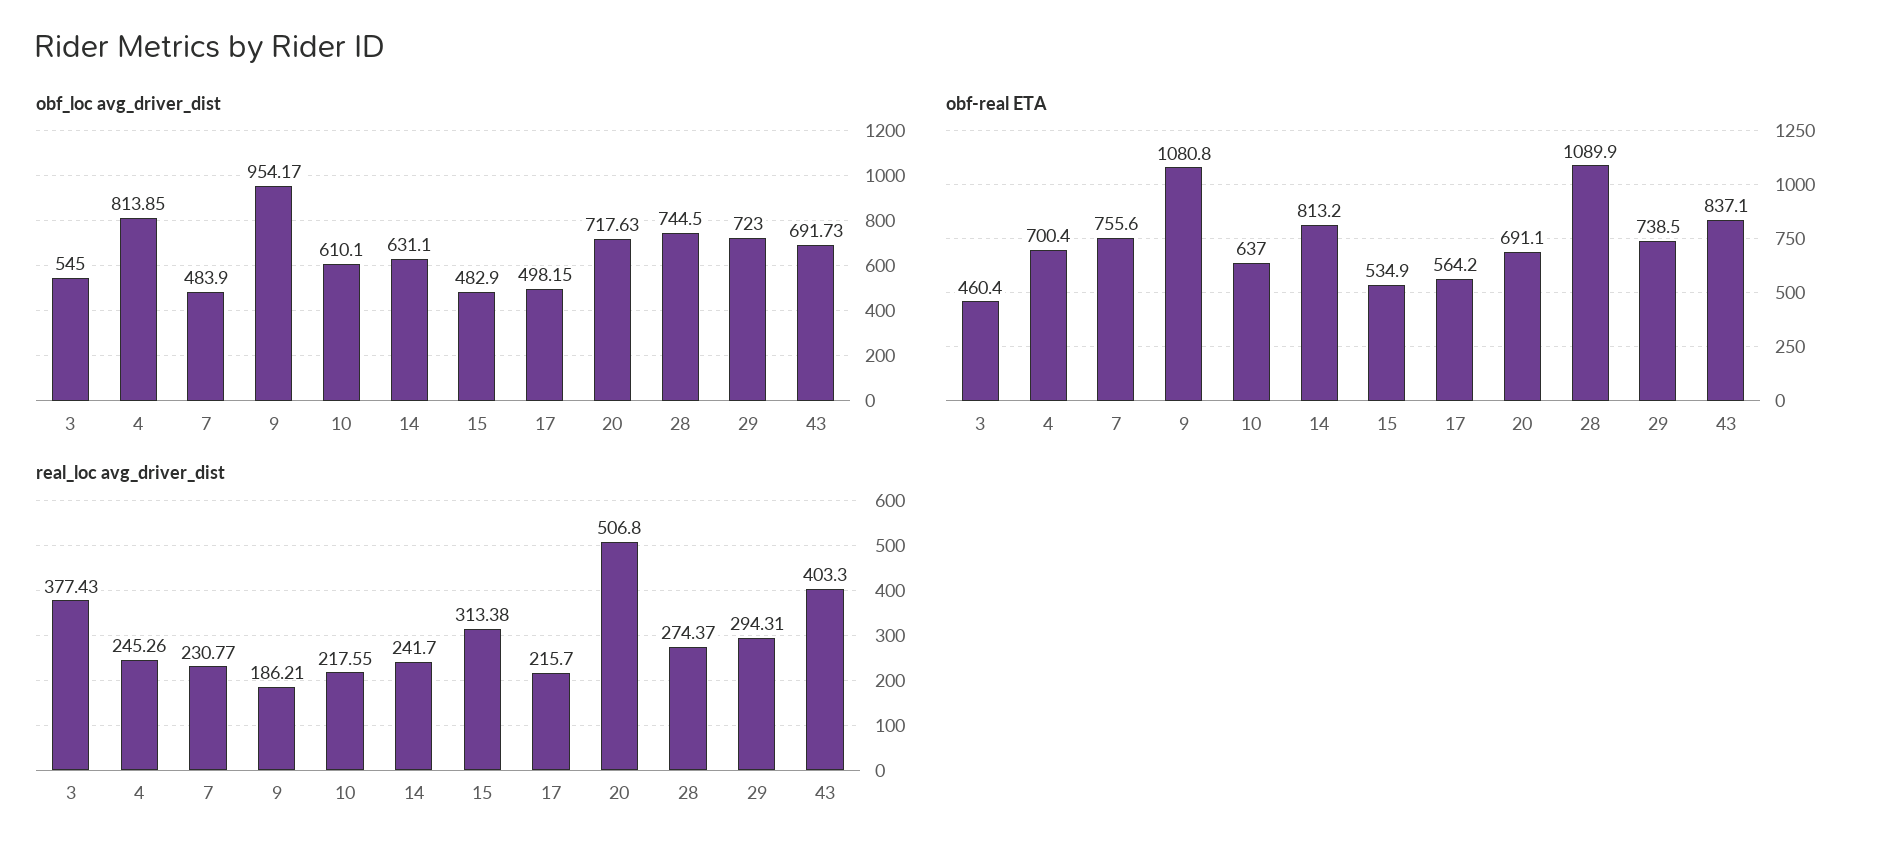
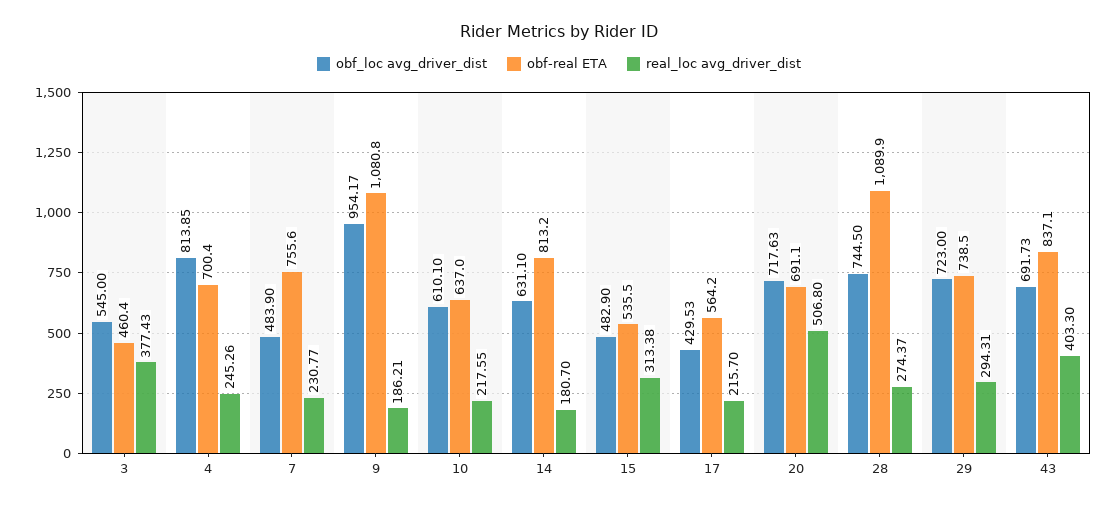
  {
    "obf_loc avg_driver_dist": {
      "3": 545,
      "4": 813.85,
      "7": 483.9,
      "9": 954.17,
      "10": 610.1,
      "14": 631.1,
      "15": 482.9,
-     "17": 498.15,
+     "17": 429.53,
      "20": 717.63,
      "28": 744.5,
      "29": 723,
      "43": 691.73
    },
    "obf-real ETA": {
      "3": 460.4,
      "4": 700.4,
      "7": 755.6,
      "9": 1080.8,
      "10": 637,
      "14": 813.2,
-     "15": 534.9,
+     "15": 535.5,
      "17": 564.2,
      "20": 691.1,
      "28": 1089.9,
      "29": 738.5,
      "43": 837.1
    },
    "real_loc avg_driver_dist": {
      "3": 377.43,
      "4": 245.26,
      "7": 230.77,
      "9": 186.21,
      "10": 217.55,
-     "14": 241.7,
+     "14": 180.7,
      "15": 313.38,
      "17": 215.7,
      "20": 506.8,
      "28": 274.37,
      "29": 294.31,
      "43": 403.3
    }
  }

